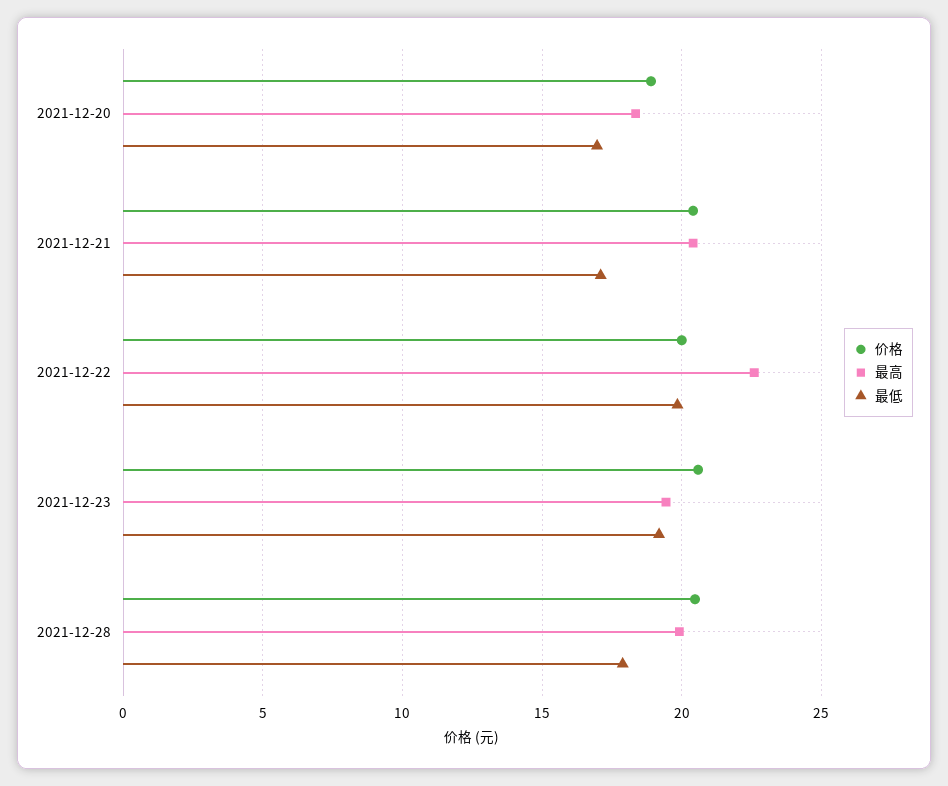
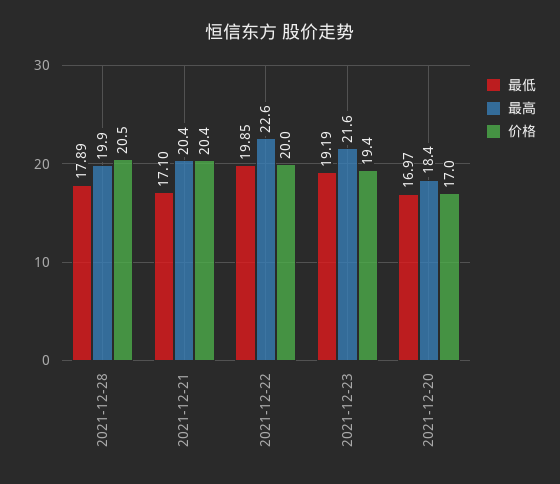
  {
    "价格": {
-     "2021-12-20": 19,
+     "2021-12-20": 17,
      "2021-12-21": 20.4,
      "2021-12-22": 20,
-     "2021-12-23": 20.5,
+     "2021-12-23": 19.4,
      "2021-12-28": 20.5
    },
    "最高": {
      "2021-12-20": 18.4,
      "2021-12-21": 20.4,
      "2021-12-22": 22.6,
-     "2021-12-23": 19.5,
+     "2021-12-23": 21.6,
      "2021-12-28": 19.9
    },
    "最低": {
      "2021-12-20": 16.97,
      "2021-12-21": 17.1,
      "2021-12-22": 19.85,
      "2021-12-23": 19.19,
      "2021-12-28": 17.89
    }
  }

